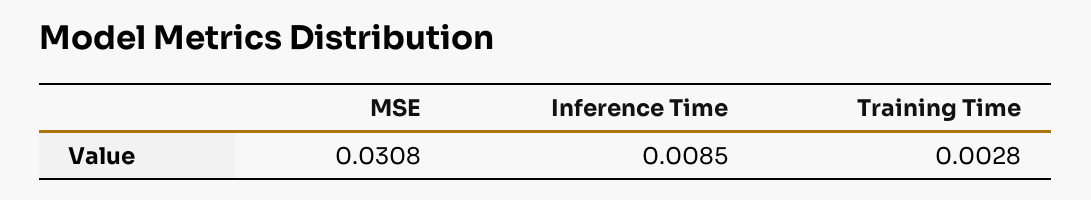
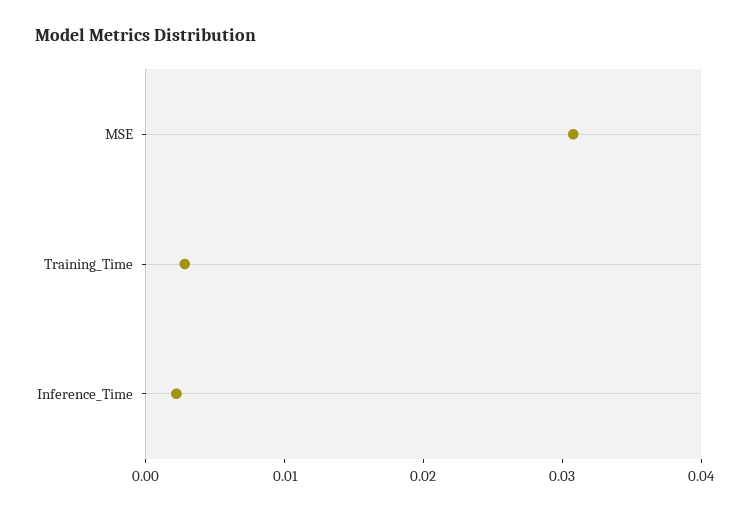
  {
    "MSE": 0.0308,
-   "Inference Time": 0.0085,
+   "Inference Time": 0.002,
    "Training Time": 0.0028
  }

